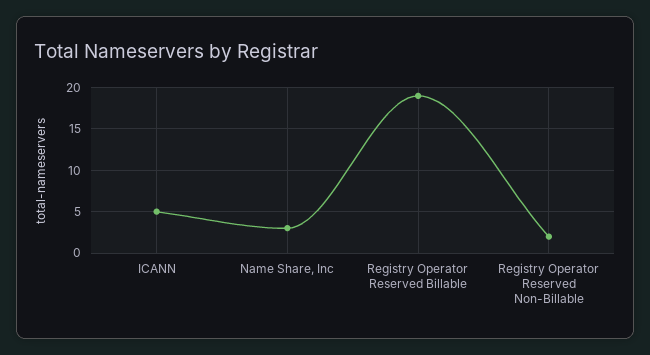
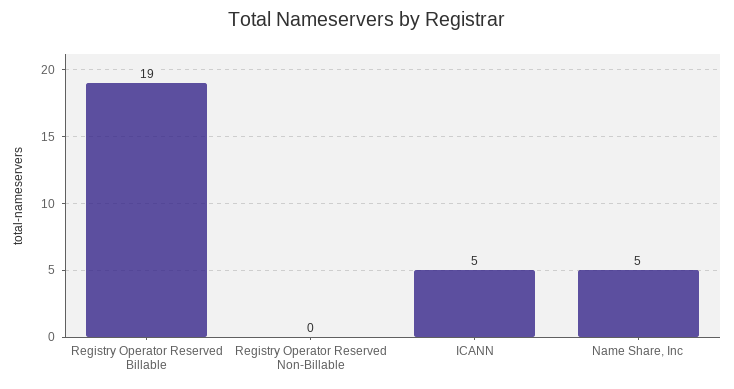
  {
    "ICANN": 5,
-   "Name Share, Inc": 3,
+   "Name Share, Inc": 5,
    "Registry Operator Reserved Billable": 19,
-   "Registry Operator Reserved Non-Billable": 2
+   "Registry Operator Reserved Non-Billable": 0
  }

